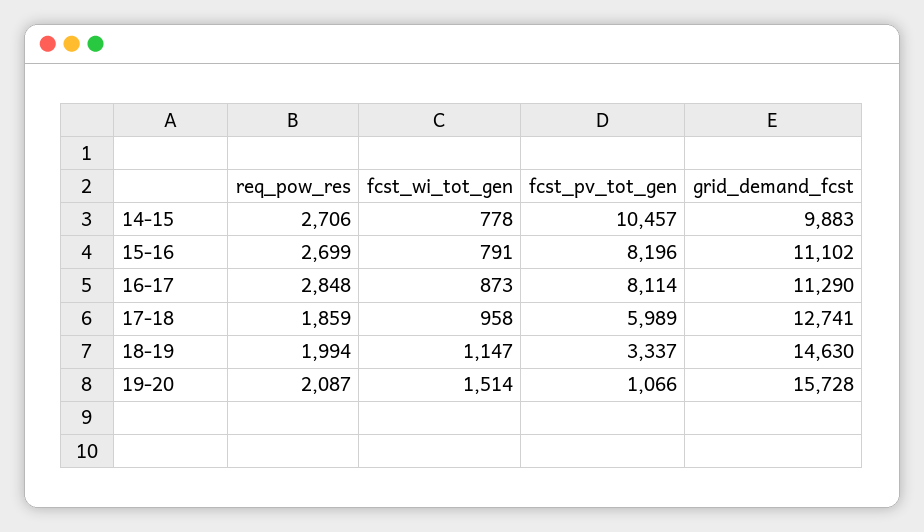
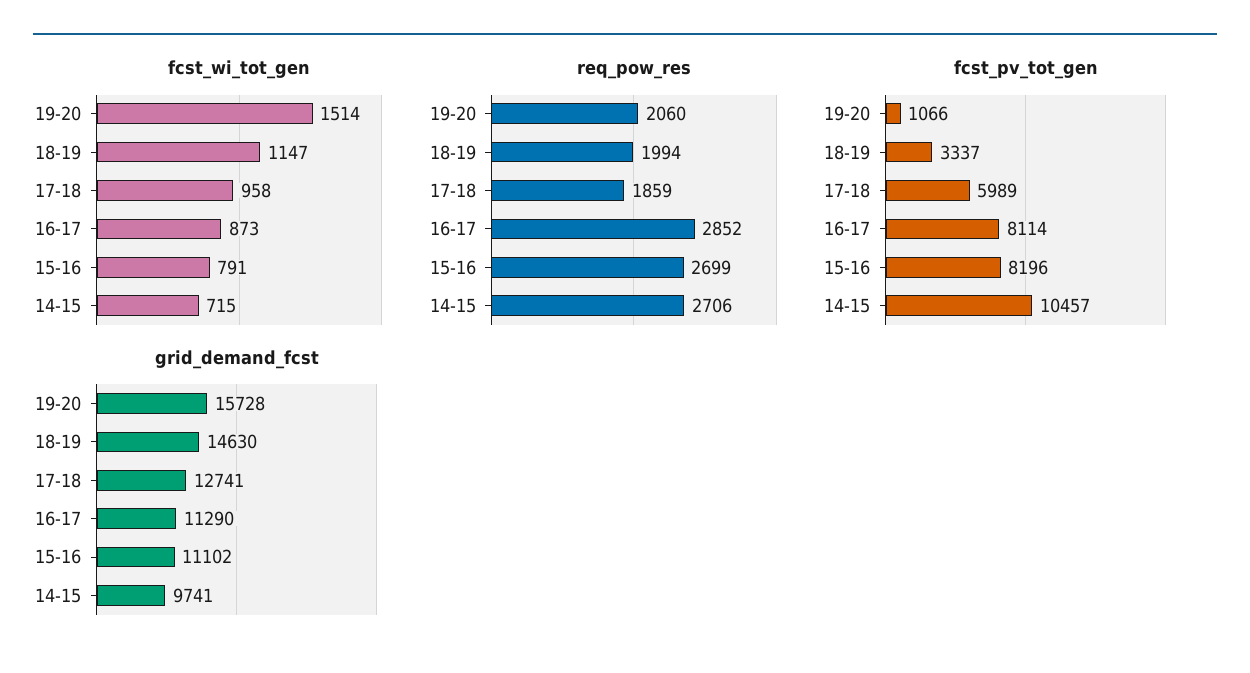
  {
    "req_pow_res": {
      "14-15": 2706,
      "15-16": 2699,
-     "16-17": 2848,
+     "16-17": 2852,
      "17-18": 1859,
      "18-19": 1994,
-     "19-20": 2087
+     "19-20": 2060
    },
    "fcst_wi_tot_gen": {
-     "14-15": 778,
+     "14-15": 715,
      "15-16": 791,
      "16-17": 873,
      "17-18": 958,
      "18-19": 1147,
      "19-20": 1514
    },
    "fcst_pv_tot_gen": {
      "14-15": 10457,
      "15-16": 8196,
      "16-17": 8114,
      "17-18": 5989,
      "18-19": 3337,
      "19-20": 1066
    },
    "grid_demand_fcst": {
-     "14-15": 9883,
+     "14-15": 9741,
      "15-16": 11102,
      "16-17": 11290,
      "17-18": 12741,
      "18-19": 14630,
      "19-20": 15728
    }
  }

